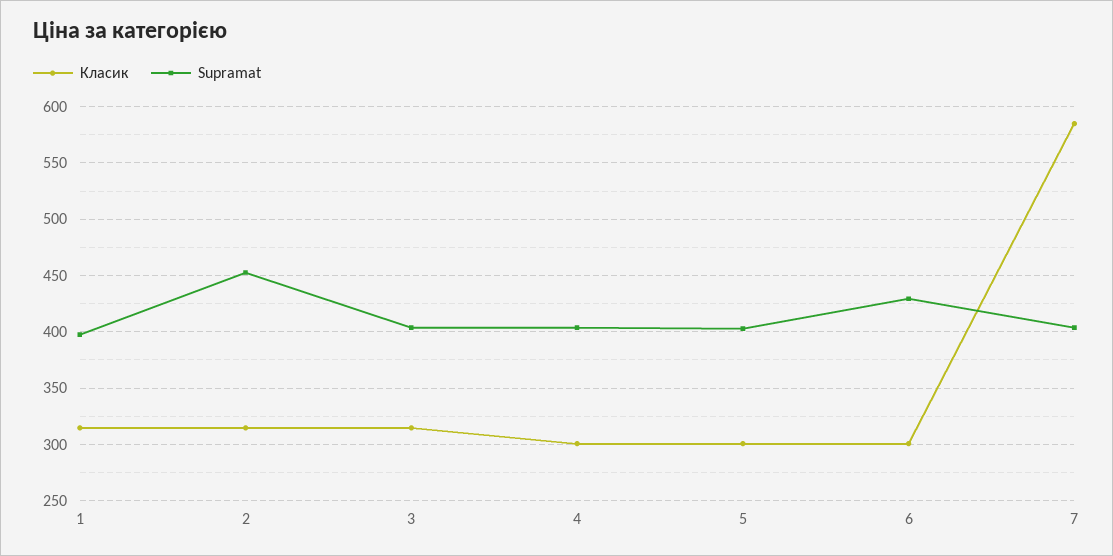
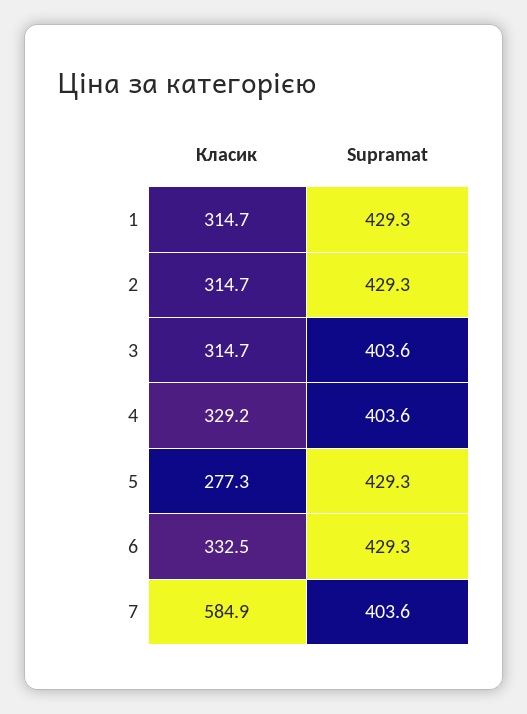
  {
    "Класик": {
      "1": 314.7,
      "2": 314.7,
      "3": 314.7,
-     "4": 300,
+     "4": 329.2,
-     "5": 300,
+     "5": 277.3,
-     "6": 300,
+     "6": 332.5,
      "7": 584.9
    },
    "Supramat": {
-     "1": 400,
+     "1": 429.3,
-     "2": 450,
+     "2": 429.3,
      "3": 403.6,
      "4": 403.6,
-     "5": 400,
+     "5": 429.3,
      "6": 429.3,
      "7": 403.6
    }
  }

